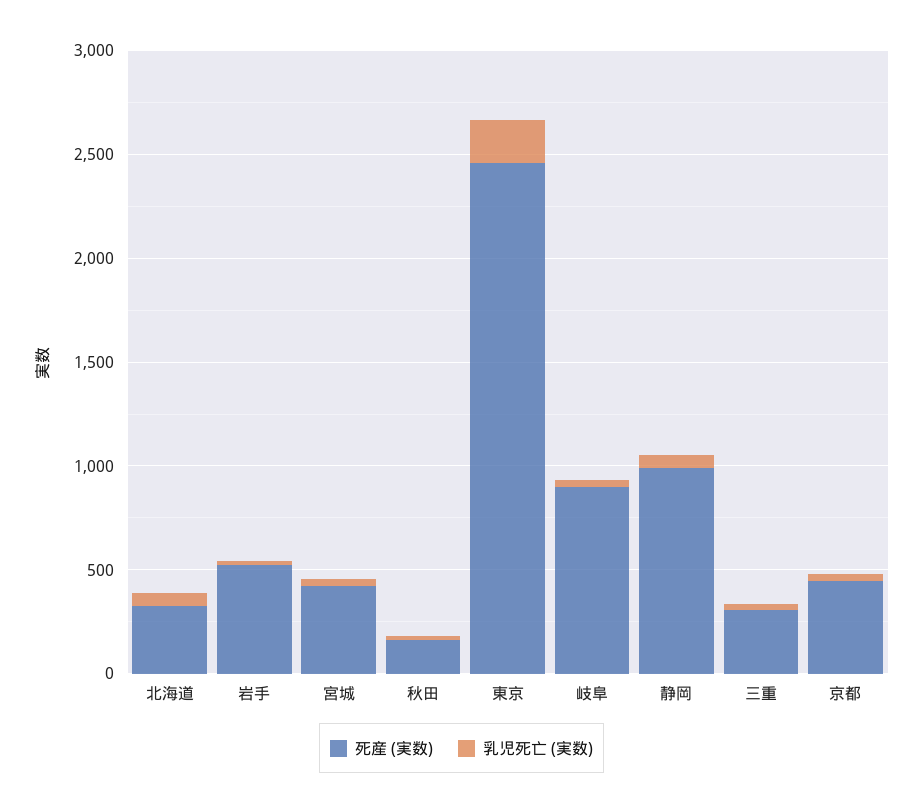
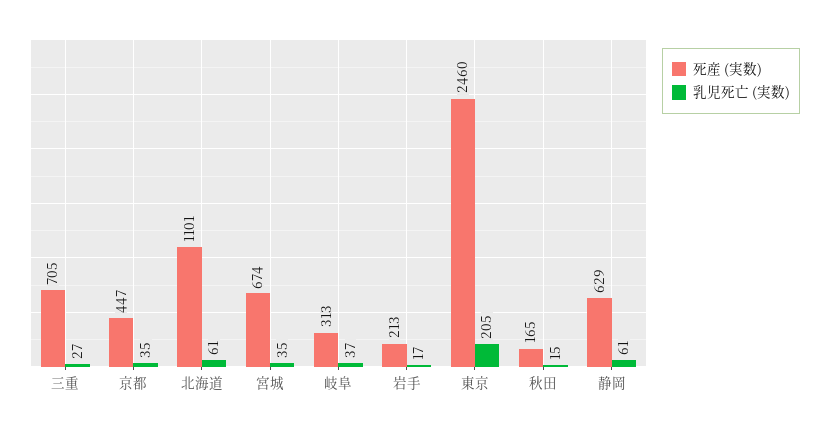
  {
    "死産 (実数)": {
-     "北海道": 300,
+     "北海道": 1101,
-     "岩手": 500,
+     "岩手": 213,
-     "宮城": 400,
+     "宮城": 674,
      "秋田": 165,
      "東京": 2460,
-     "岐阜": 900,
+     "岐阜": 313,
-     "静岡": 1000,
+     "静岡": 629,
-     "三重": 300,
+     "三重": 705,
      "京都": 447
    },
    "乳児死亡 (実数)": {
      "北海道": 61,
      "岩手": 17,
      "宮城": 35,
      "秋田": 15,
      "東京": 205,
      "岐阜": 37,
      "静岡": 61,
      "三重": 27,
      "京都": 35
    }
  }

